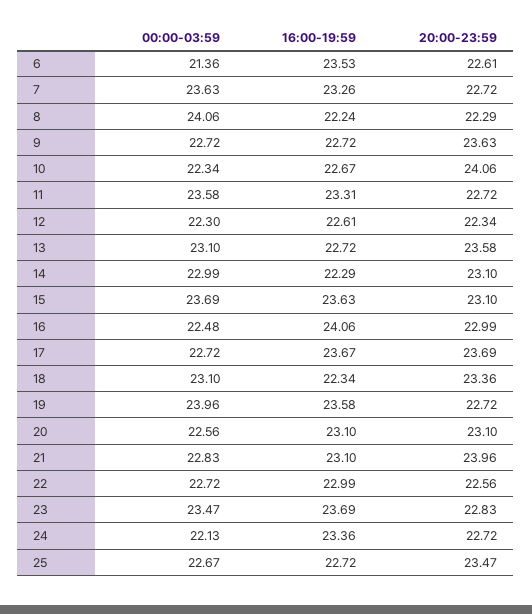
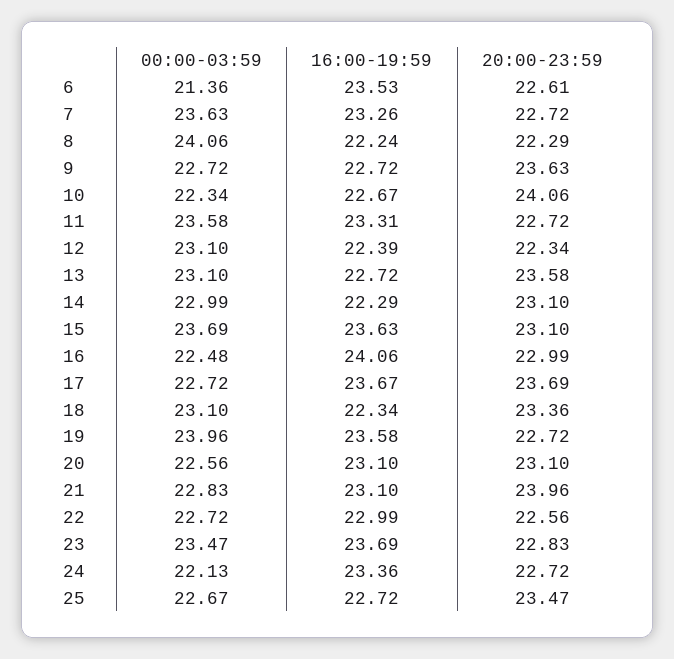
  {
    "00:00-03:59": {
      "6": 21.36,
      "7": 23.63,
      "8": 24.06,
      "9": 22.72,
      "10": 22.34,
      "11": 23.58,
-     "12": 22.3,
+     "12": 23.1,
      "13": 23.1,
      "14": 22.99,
      "15": 23.69,
      "16": 22.48,
      "17": 22.72,
      "18": 23.1,
      "19": 23.96,
      "20": 22.56,
      "21": 22.83,
      "22": 22.72,
      "23": 23.47,
      "24": 22.13,
      "25": 22.67
    },
    "16:00-19:59": {
      "6": 23.53,
      "7": 23.26,
      "8": 22.24,
      "9": 22.72,
      "10": 22.67,
      "11": 23.31,
-     "12": 22.61,
+     "12": 22.39,
      "13": 22.72,
      "14": 22.29,
      "15": 23.63,
      "16": 24.06,
      "17": 23.67,
      "18": 22.34,
      "19": 23.58,
      "20": 23.1,
      "21": 23.1,
      "22": 22.99,
      "23": 23.69,
      "24": 23.36,
      "25": 22.72
    },
    "20:00-23:59": {
      "6": 22.61,
      "7": 22.72,
      "8": 22.29,
      "9": 23.63,
      "10": 24.06,
      "11": 22.72,
      "12": 22.34,
      "13": 23.58,
      "14": 23.1,
      "15": 23.1,
      "16": 22.99,
      "17": 23.69,
      "18": 23.36,
      "19": 22.72,
      "20": 23.1,
      "21": 23.96,
      "22": 22.56,
      "23": 22.83,
      "24": 22.72,
      "25": 23.47
    }
  }

